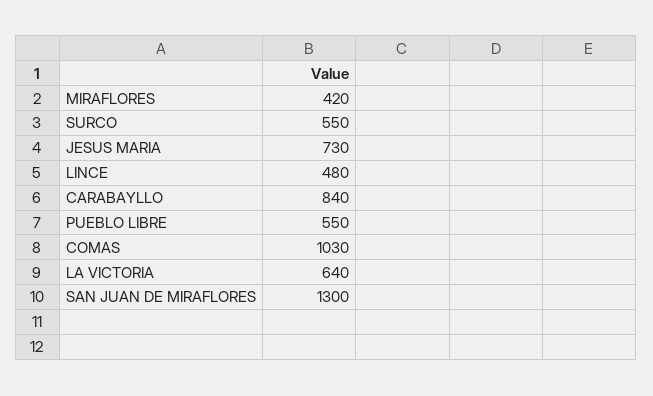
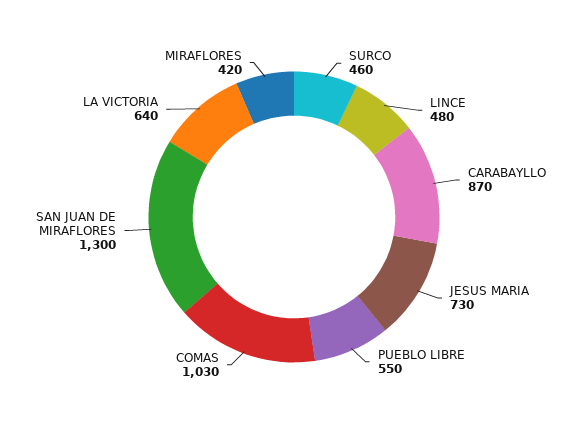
  {
    "MIRAFLORES": 420,
-   "SURCO": 550,
+   "SURCO": 460,
    "JESUS MARIA": 730,
    "LINCE": 480,
-   "CARABAYLLO": 840,
+   "CARABAYLLO": 870,
    "PUEBLO LIBRE": 550,
    "COMAS": 1030,
    "LA VICTORIA": 640,
    "SAN JUAN DE MIRAFLORES": 1300
  }

